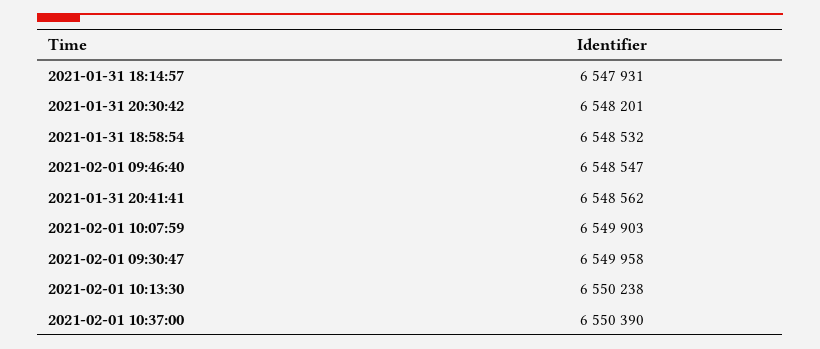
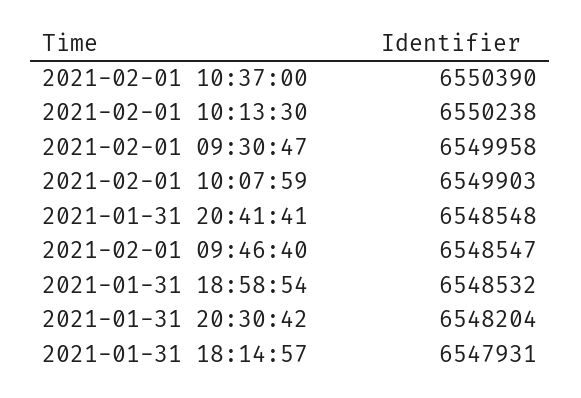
  {
    "2021-01-31 18:14:57": 6547931,
-   "2021-01-31 20:30:42": 6548201,
+   "2021-01-31 20:30:42": 6548204,
    "2021-01-31 18:58:54": 6548532,
    "2021-02-01 09:46:40": 6548547,
-   "2021-01-31 20:41:41": 6548562,
+   "2021-01-31 20:41:41": 6548548,
    "2021-02-01 10:07:59": 6549903,
    "2021-02-01 09:30:47": 6549958,
    "2021-02-01 10:13:30": 6550238,
    "2021-02-01 10:37:00": 6550390
  }

